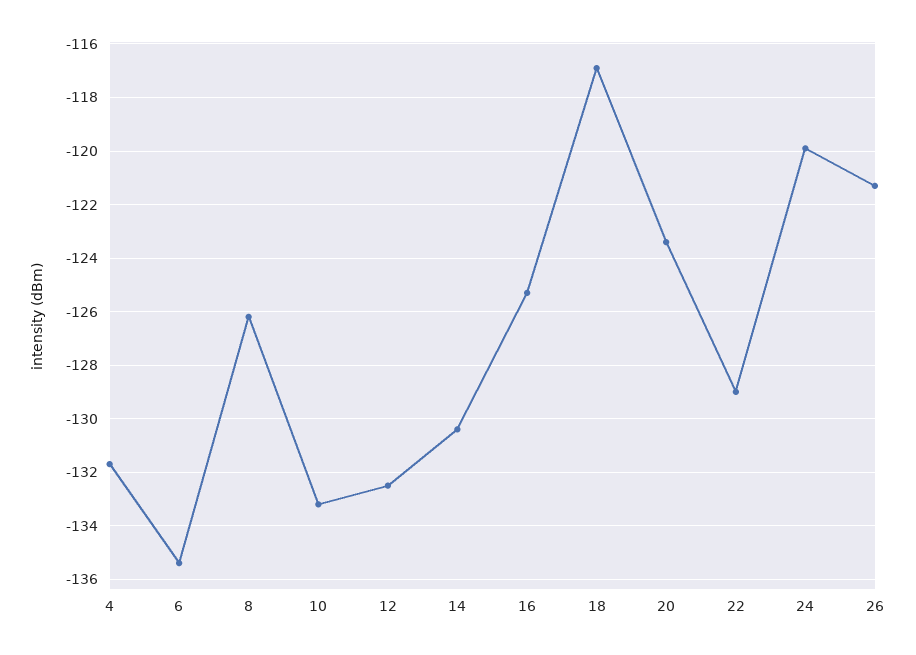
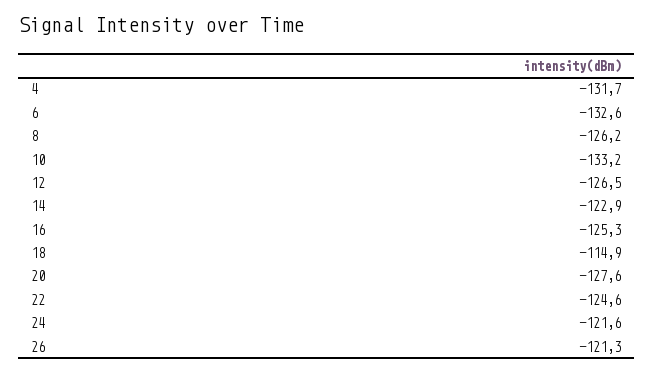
  {
    "4": -131.7,
-   "6": -135.5,
+   "6": -132.6,
    "8": -126.2,
    "10": -133.2,
-   "12": -132.5,
+   "12": -126.5,
-   "14": -130.5,
+   "14": -122.9,
    "16": -125.3,
-   "18": -117,
+   "18": -114.9,
-   "20": -123.5,
+   "20": -127.6,
-   "22": -129,
+   "22": -124.6,
-   "24": -120,
+   "24": -121.6,
    "26": -121.3
  }

